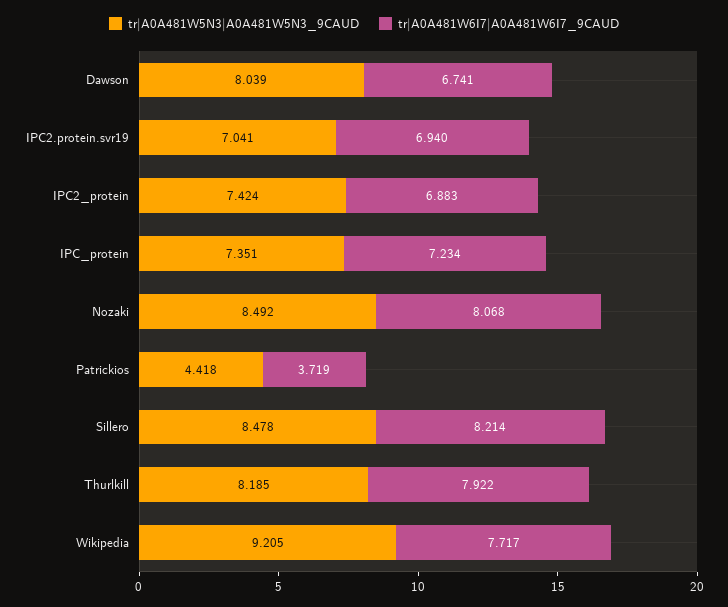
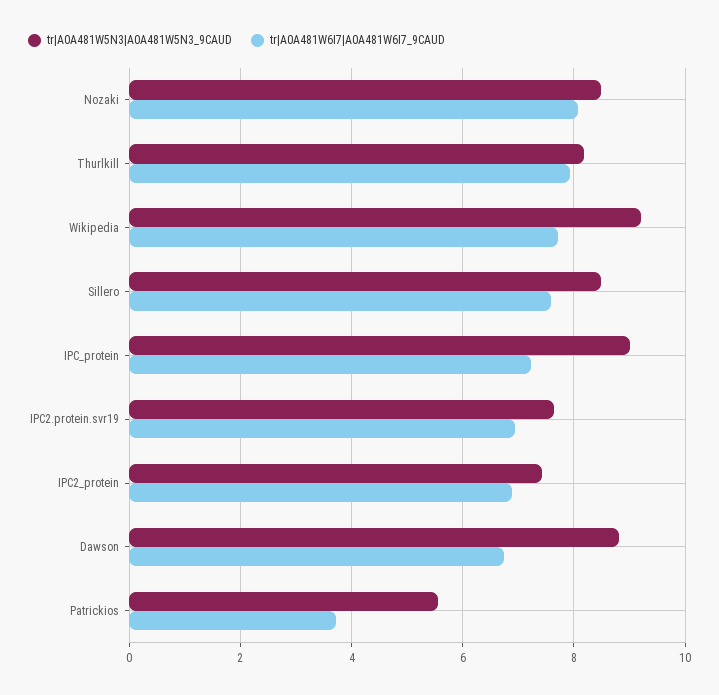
  {
    "tr|A0A481W5N3|A0A481W5N3_9CAUD": {
-     "Dawson": 8.039,
+     "Dawson": 8.8,
-     "IPC2.protein.svr19": 7.041,
+     "IPC2.protein.svr19": 7.6,
      "IPC2_protein": 7.424,
-     "IPC_protein": 7.351,
+     "IPC_protein": 9,
      "Nozaki": 8.492,
-     "Patrickios": 4.418,
+     "Patrickios": 5.6,
      "Sillero": 8.478,
      "Thurlkill": 8.185,
      "Wikipedia": 9.205
    },
    "tr|A0A481W6I7|A0A481W6I7_9CAUD": {
      "Dawson": 6.741,
      "IPC2.protein.svr19": 6.94,
      "IPC2_protein": 6.883,
      "IPC_protein": 7.234,
      "Nozaki": 8.068,
      "Patrickios": 3.719,
-     "Sillero": 8.214,
+     "Sillero": 7.6,
      "Thurlkill": 7.922,
      "Wikipedia": 7.717
    }
  }

